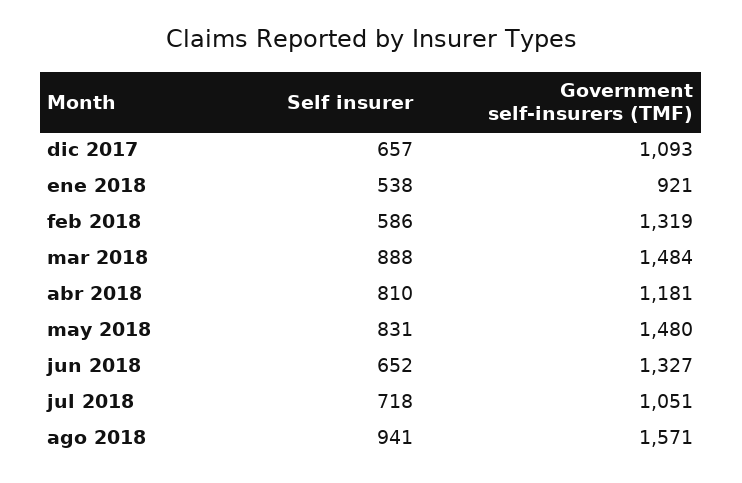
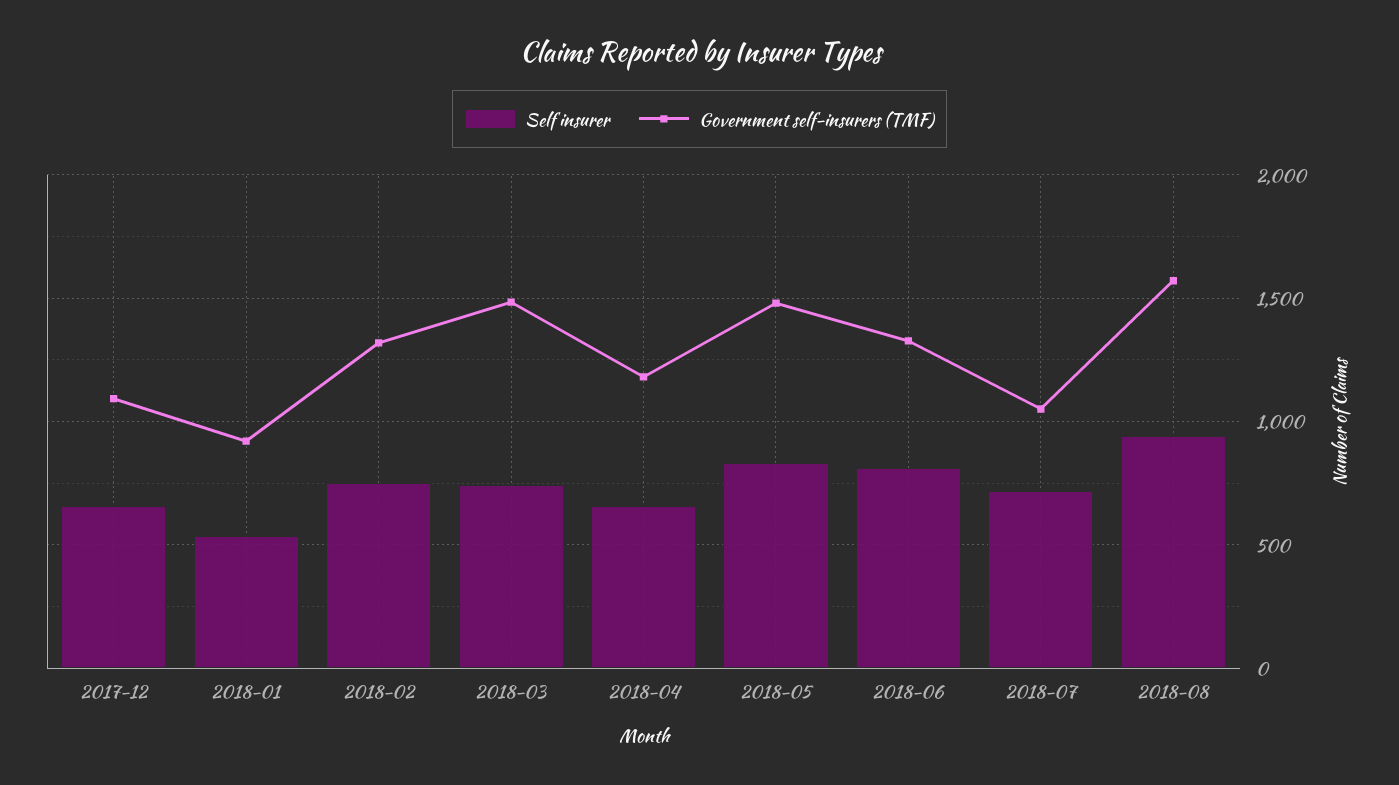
  {
    "Self insurer": {
      "dic 2017": 657,
      "ene 2018": 538,
-     "feb 2018": 586,
+     "feb 2018": 750,
-     "mar 2018": 888,
+     "mar 2018": 750,
-     "abr 2018": 810,
+     "abr 2018": 650,
      "may 2018": 831,
-     "jun 2018": 652,
+     "jun 2018": 800,
      "jul 2018": 718,
      "ago 2018": 941
    },
    "Government self-insurers (TMF)": {
      "dic 2017": 1093,
      "ene 2018": 921,
      "feb 2018": 1319,
      "mar 2018": 1484,
      "abr 2018": 1181,
      "may 2018": 1480,
      "jun 2018": 1327,
      "jul 2018": 1051,
      "ago 2018": 1571
    }
  }

